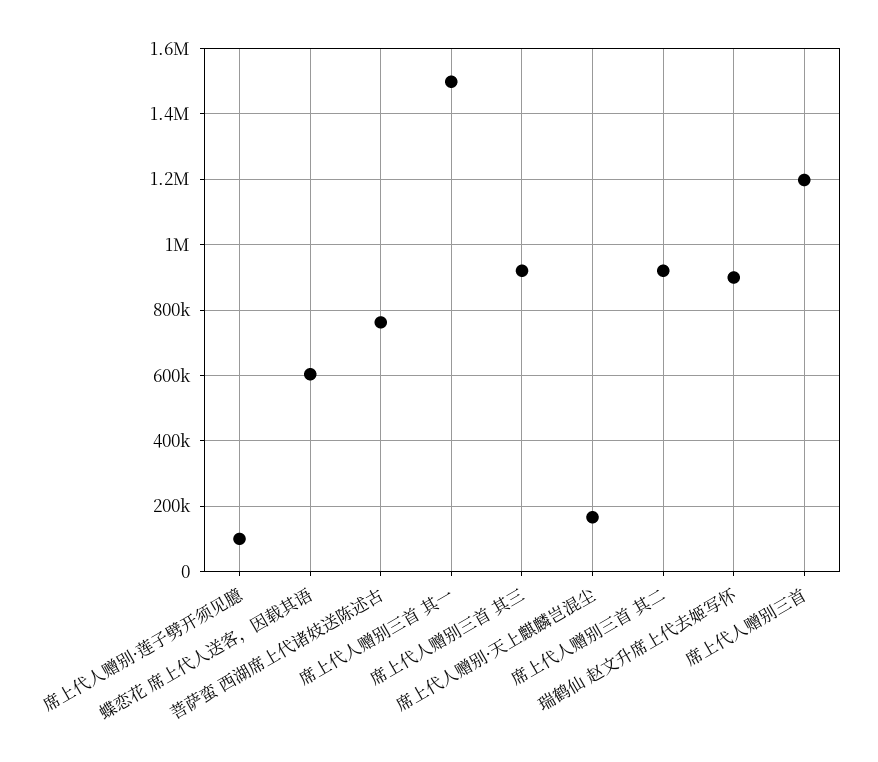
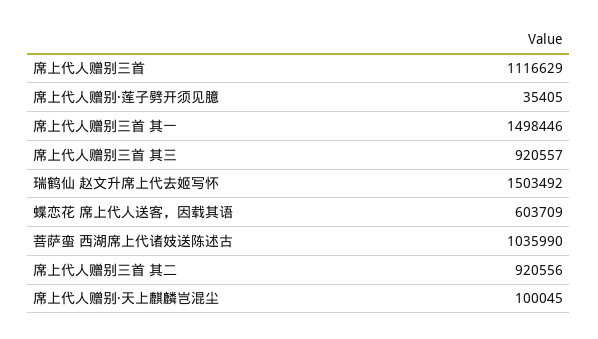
  {
-   "席上代人赠别·莲子劈开须见臆": 100000,
+   "席上代人赠别·莲子劈开须见臆": 35405,
    "蝶恋花 席上代人送客，因载其语": 603709,
-   "菩萨蛮 西湖席上代诸妓送陈述古": 760000,
+   "菩萨蛮 西湖席上代诸妓送陈述古": 1035990,
    "席上代人赠别三首 其一": 1498446,
    "席上代人赠别三首 其三": 920557,
-   "席上代人赠别·天上麒麟岂混尘": 160000,
+   "席上代人赠别·天上麒麟岂混尘": 100045,
    "席上代人赠别三首 其二": 920556,
-   "瑞鹤仙 赵文升席上代去姬写怀": 900000,
+   "瑞鹤仙 赵文升席上代去姬写怀": 1503492,
-   "席上代人赠别三首": 1200000
+   "席上代人赠别三首": 1116629
  }

